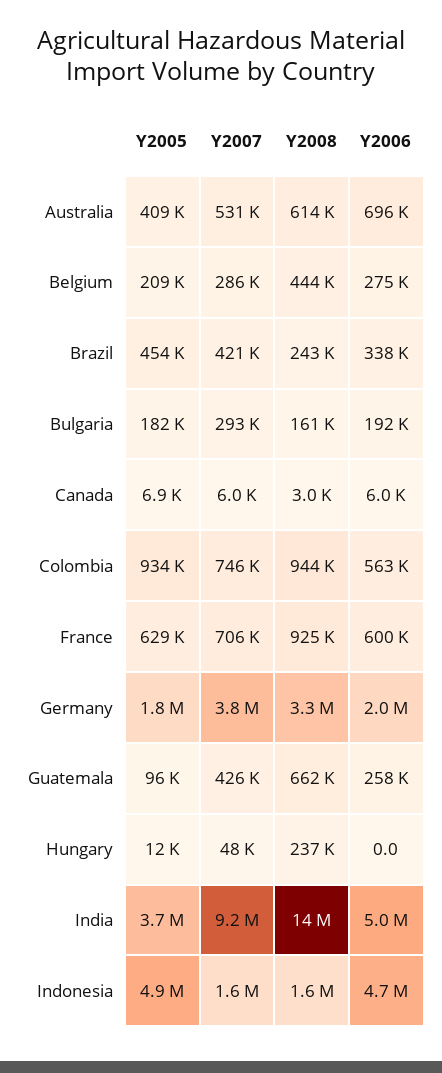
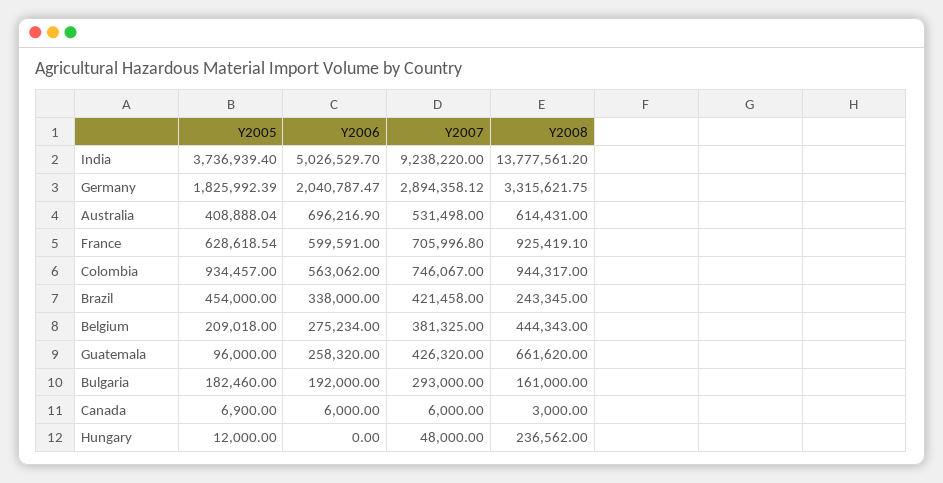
  {
    "Y2005": {
      "Australia": 408888.04,
      "Belgium": 209018,
      "Brazil": 454000,
      "Bulgaria": 182460,
      "Canada": 6900,
      "Colombia": 934457,
      "France": 628618.54,
      "Germany": 1825992.39,
      "Guatemala": 96000,
      "Hungary": 12000,
-     "India": 3736939.4,
+     "India": 3736939.4
-     "Indonesia": 4900000
    },
    "Y2007": {
      "Australia": 531498,
-     "Belgium": 286000,
+     "Belgium": 381325,
      "Brazil": 421458,
      "Bulgaria": 293000,
      "Canada": 6000,
      "Colombia": 746067,
      "France": 705996.8,
-     "Germany": 3800000,
+     "Germany": 2894358.12,
      "Guatemala": 426320,
      "Hungary": 48000,
-     "India": 9238220,
+     "India": 9238220
-     "Indonesia": 1600000
    },
    "Y2008": {
      "Australia": 614431,
      "Belgium": 444343,
      "Brazil": 243345,
      "Bulgaria": 161000,
      "Canada": 3000,
      "Colombia": 944317,
      "France": 925419.1,
      "Germany": 3315621.75,
      "Guatemala": 661620,
      "Hungary": 236562,
-     "India": 13777561.2,
+     "India": 13777561.2
-     "Indonesia": 1600000
    },
    "Y2006": {
      "Australia": 696216.9,
      "Belgium": 275234,
      "Brazil": 338000,
      "Bulgaria": 192000,
      "Canada": 6000,
      "Colombia": 563062,
      "France": 599591,
      "Germany": 2040787.47,
      "Guatemala": 258320,
      "Hungary": 0,
-     "India": 5026529.7,
+     "India": 5026529.7
-     "Indonesia": 4700000
    }
  }

